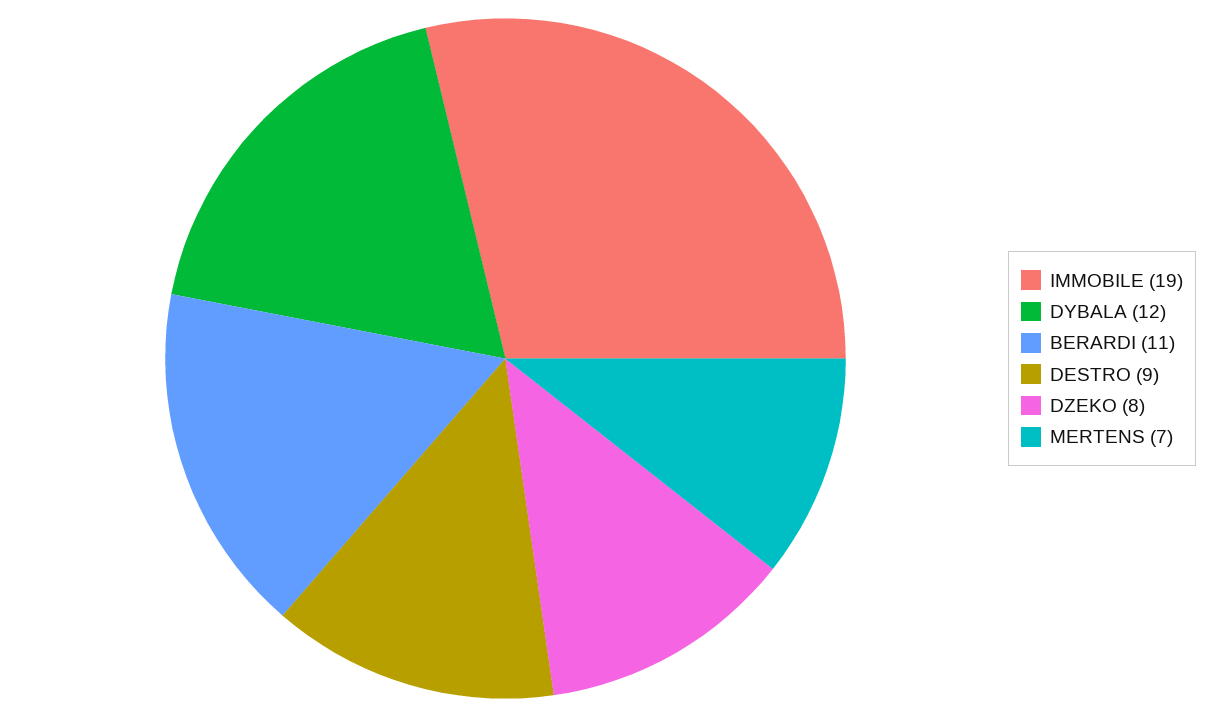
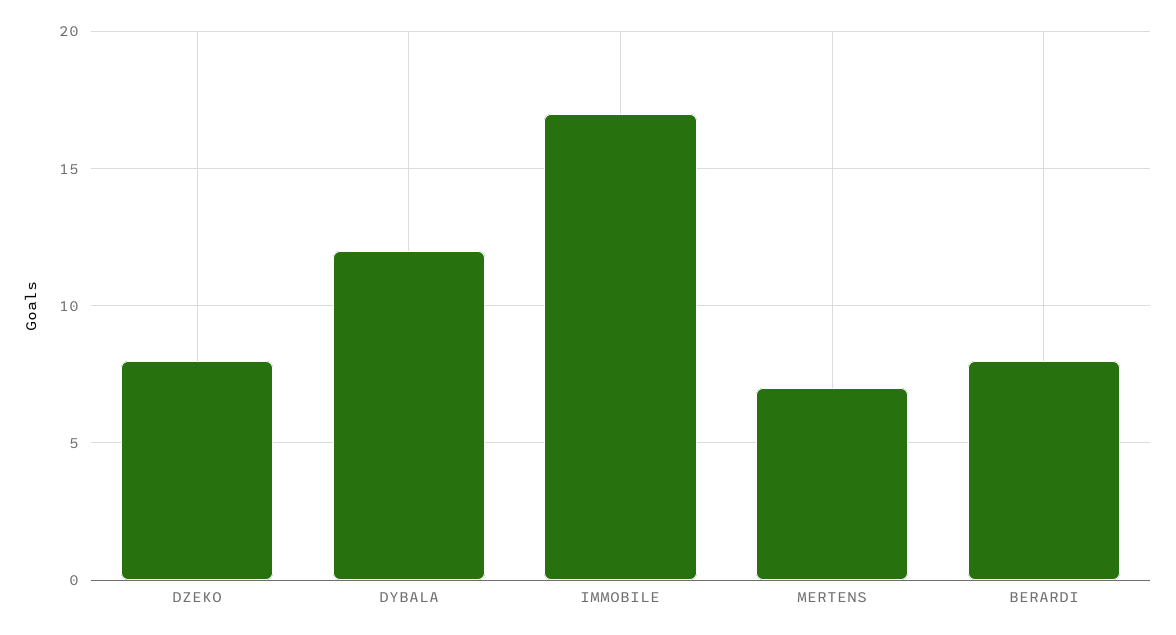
  {
-   "IMMOBILE": 19,
+   "IMMOBILE": 17,
    "DYBALA": 12,
-   "BERARDI": 11,
+   "BERARDI": 8,
-   "DESTRO": 9,
    "DZEKO": 8,
    "MERTENS": 7
  }

